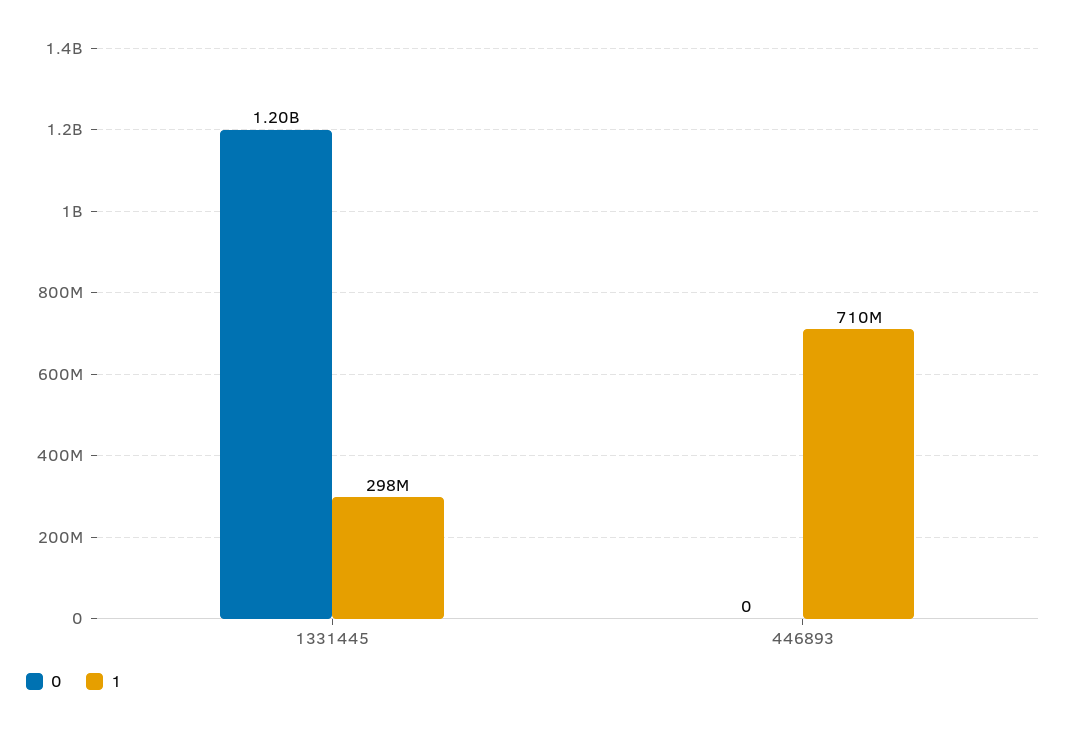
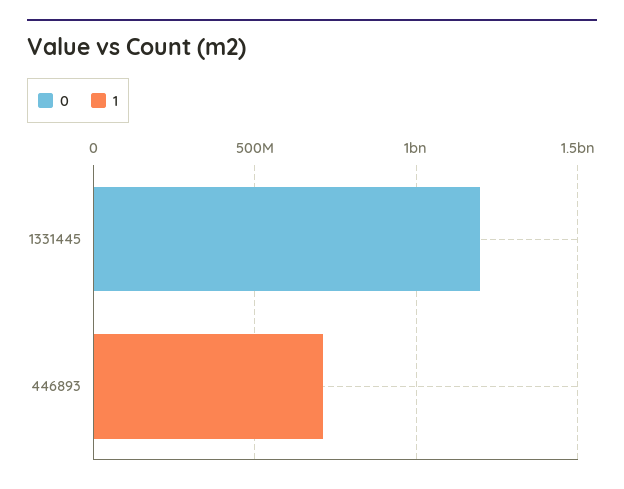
  {
    "0": {
      "1331445": 1200000000,
      "446893": 0
    },
    "1": {
-     "1331445": 298000000,
+     "1331445": 0,
      "446893": 710000000
    }
  }

